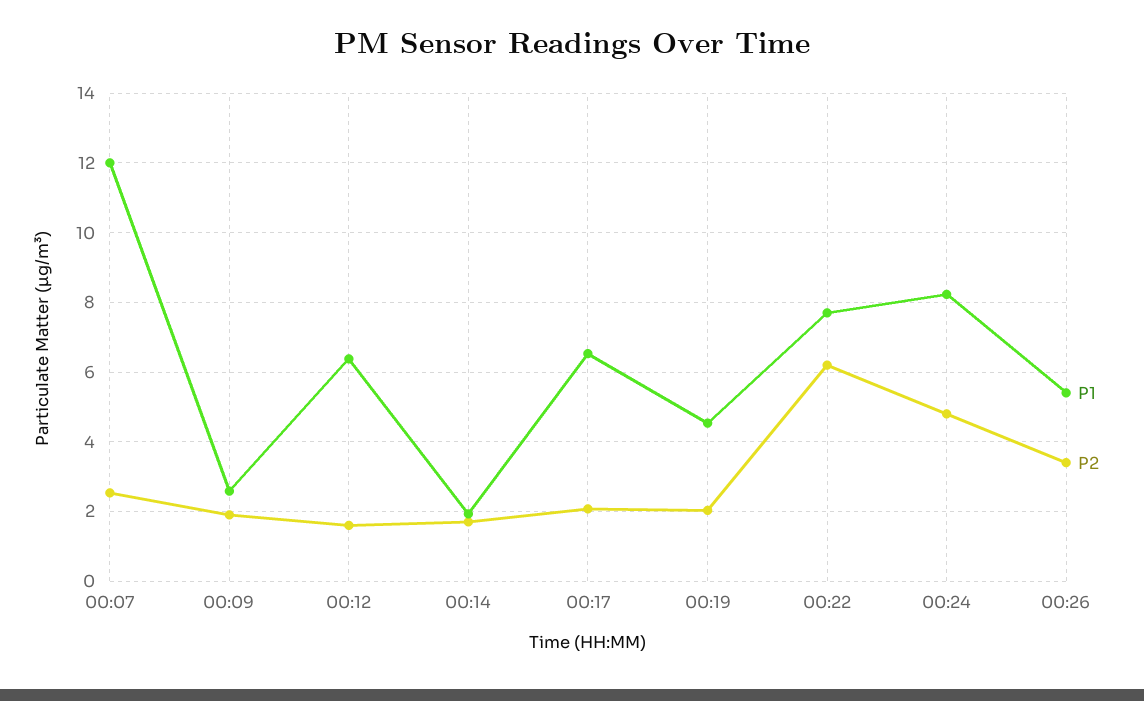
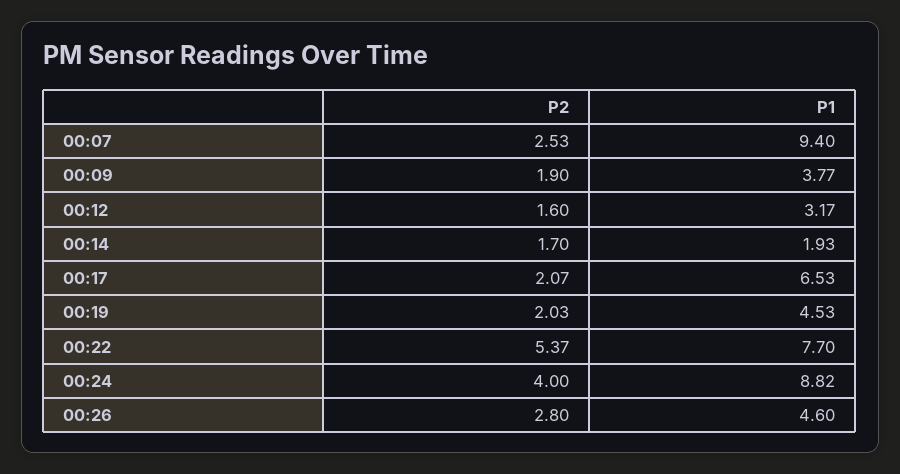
  {
    "P1": {
-     "00:07": 12,
+     "00:07": 9.4,
-     "00:09": 2.6,
+     "00:09": 3.77,
-     "00:12": 6.4,
+     "00:12": 3.17,
      "00:14": 1.93,
      "00:17": 6.53,
      "00:19": 4.53,
      "00:22": 7.7,
-     "00:24": 8.2,
+     "00:24": 8.82,
-     "00:26": 5.4
+     "00:26": 4.6
    },
    "P2": {
      "00:07": 2.53,
      "00:09": 1.9,
      "00:12": 1.6,
      "00:14": 1.7,
      "00:17": 2.07,
      "00:19": 2.03,
-     "00:22": 6.2,
+     "00:22": 5.37,
-     "00:24": 4.8,
+     "00:24": 4,
-     "00:26": 3.4
+     "00:26": 2.8
    }
  }

